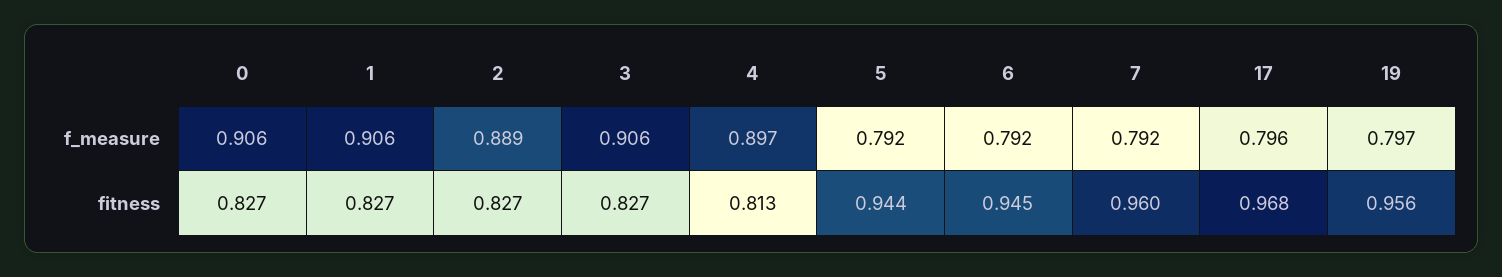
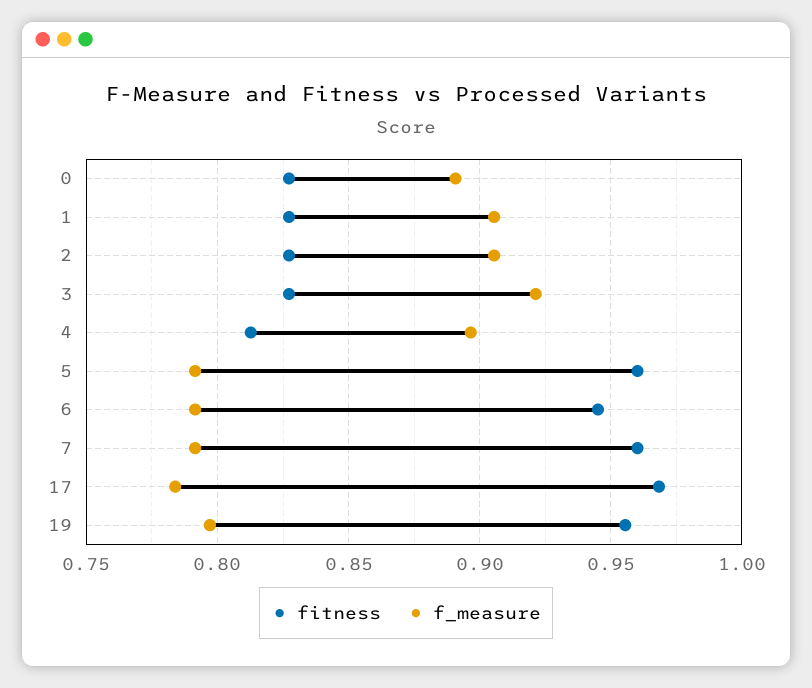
  {
    "f_measure": {
-     "0": 0.906,
+     "0": 0.89,
      "1": 0.906,
-     "2": 0.889,
+     "2": 0.905,
-     "3": 0.906,
+     "3": 0.92,
      "4": 0.897,
      "5": 0.792,
      "6": 0.792,
      "7": 0.792,
-     "17": 0.796,
+     "17": 0.785,
      "19": 0.797
    },
    "fitness": {
      "0": 0.827,
      "1": 0.827,
      "2": 0.827,
      "3": 0.827,
      "4": 0.813,
-     "5": 0.944,
+     "5": 0.96,
      "6": 0.945,
      "7": 0.96,
      "17": 0.968,
      "19": 0.956
    }
  }

